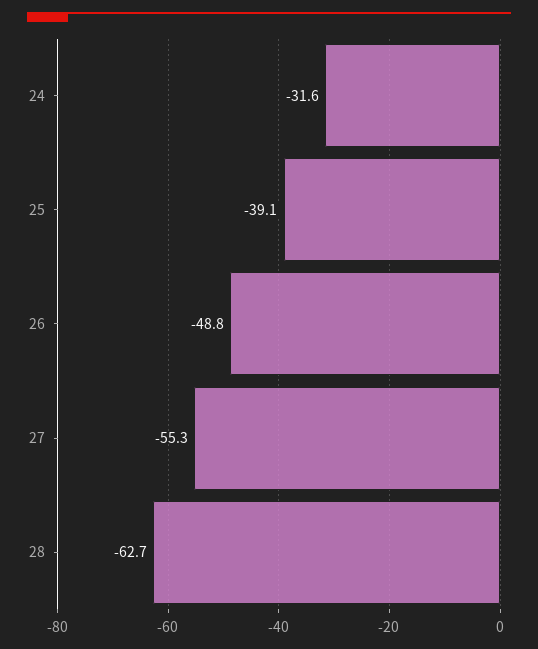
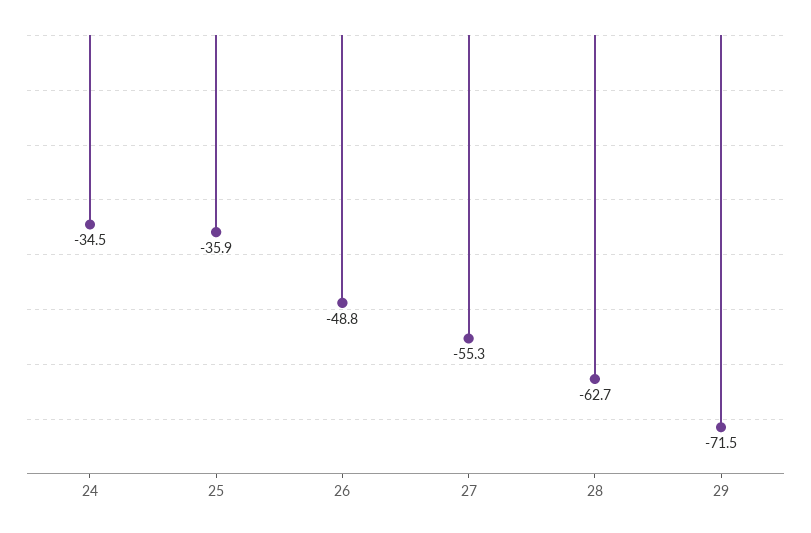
  {
-   "24": -31.6,
+   "24": -34.5,
-   "25": -39.1,
+   "25": -35.9,
    "26": -48.8,
    "27": -55.3,
-   "28": -62.7
+   "28": -62.7,
+   "29": -71.5
  }

